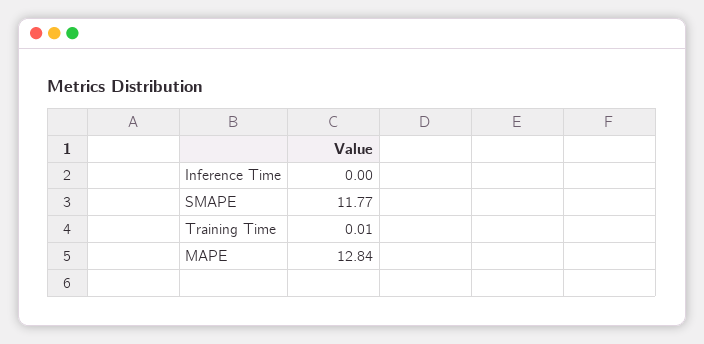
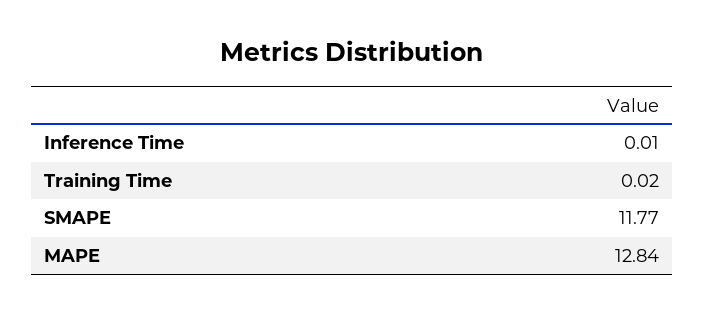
  {
-   "Inference Time": 0,
+   "Inference Time": 0.01,
    "SMAPE": 11.77,
-   "Training Time": 0.01,
+   "Training Time": 0.02,
    "MAPE": 12.84
  }

